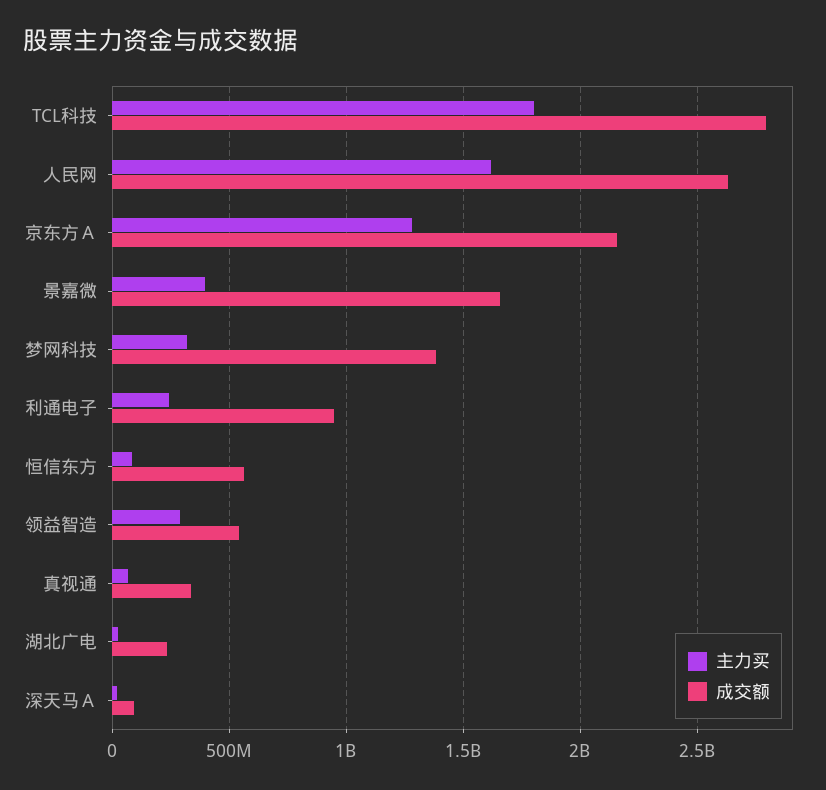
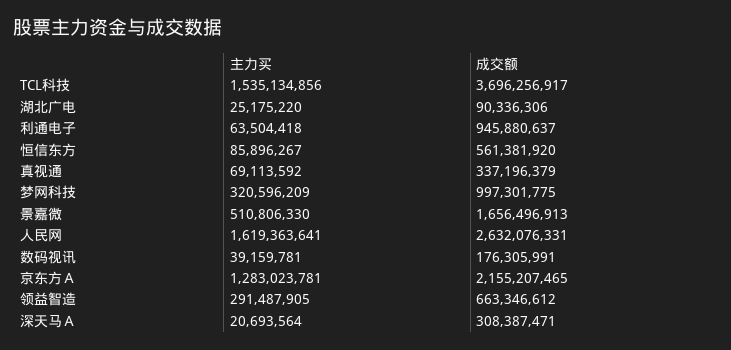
  {
    "主力买": {
-     "TCL科技": 1800000000,
+     "TCL科技": 1535134856,
      "人民网": 1619363641,
      "京东方Ａ": 1283023781,
-     "景嘉微": 400000000,
+     "景嘉微": 510806330,
      "梦网科技": 320596209,
-     "利通电子": 250000000,
+     "利通电子": 63504418,
      "恒信东方": 85896267,
      "领益智造": 291487905,
      "真视通": 69113592,
      "湖北广电": 25175220,
-     "深天马Ａ": 20693564
+     "深天马Ａ": 20693564,
+     "数码视讯": 39159781
    },
    "成交额": {
-     "TCL科技": 2800000000,
+     "TCL科技": 3696256917,
      "人民网": 2632076331,
      "京东方Ａ": 2155207465,
      "景嘉微": 1656496913,
-     "梦网科技": 1400000000,
+     "梦网科技": 997301775,
      "利通电子": 945880637,
      "恒信东方": 561381920,
-     "领益智造": 550000000,
+     "领益智造": 663346612,
      "真视通": 337196379,
-     "湖北广电": 250000000,
+     "湖北广电": 90336306,
-     "深天马Ａ": 100000000
+     "深天马Ａ": 308387471,
+     "数码视讯": 176305991
    }
  }

